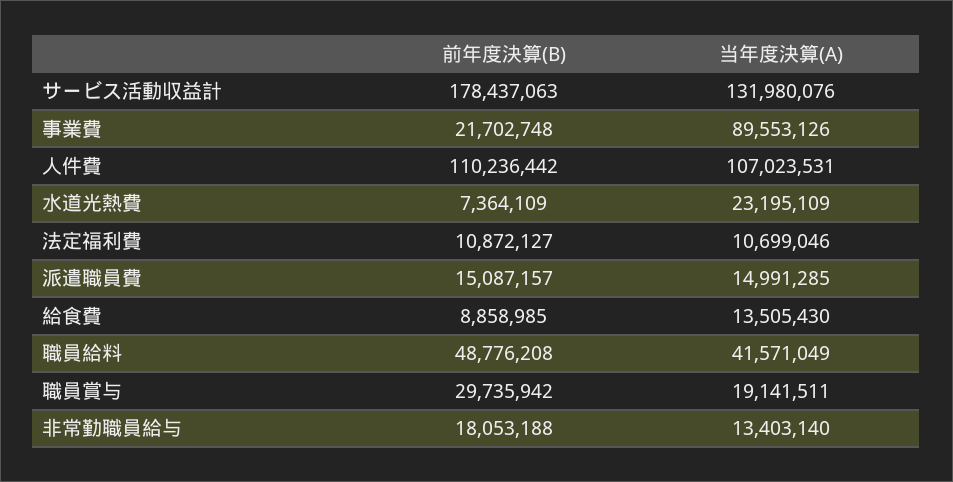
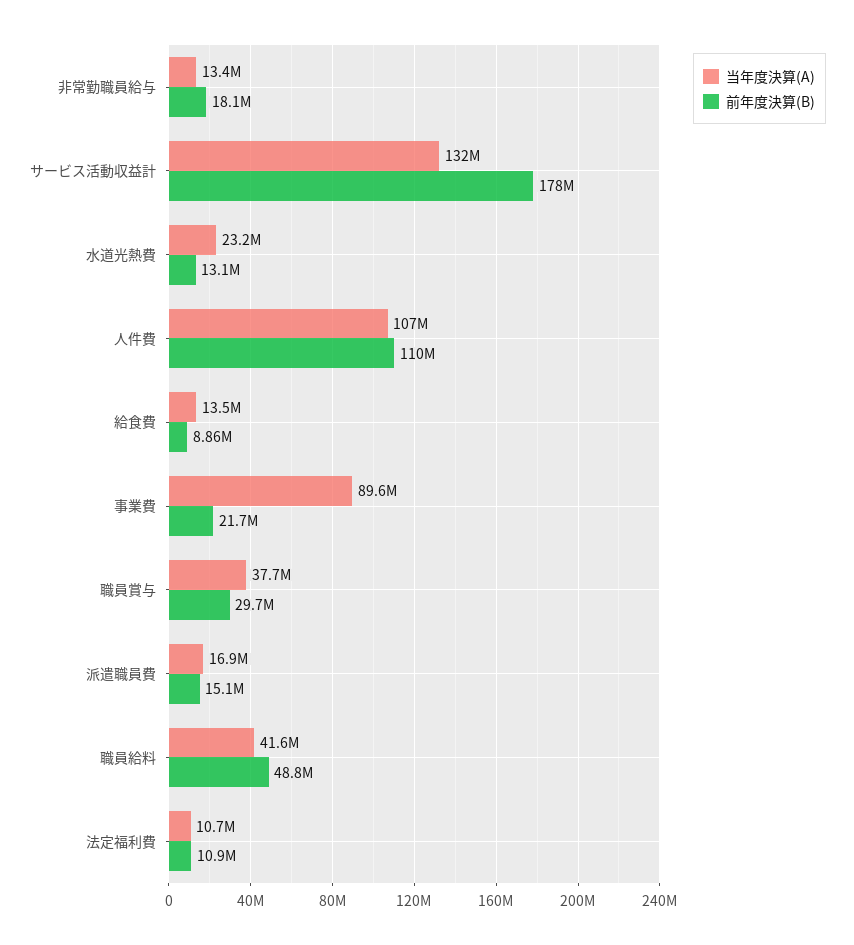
  {
    "前年度決算(B)": {
      "サービス活動収益計": 178437063,
      "事業費": 21702748,
      "人件費": 110236442,
-     "水道光熱費": 7364109,
+     "水道光熱費": 13100000,
      "法定福利費": 10872127,
      "派遣職員費": 15087157,
      "給食費": 8858985,
      "職員給料": 48776208,
      "職員賞与": 29735942,
      "非常勤職員給与": 18053188
    },
    "当年度決算(A)": {
      "サービス活動収益計": 131980076,
      "事業費": 89553126,
      "人件費": 107023531,
      "水道光熱費": 23195109,
      "法定福利費": 10699046,
-     "派遣職員費": 14991285,
+     "派遣職員費": 16900000,
      "給食費": 13505430,
      "職員給料": 41571049,
-     "職員賞与": 19141511,
+     "職員賞与": 37700000,
      "非常勤職員給与": 13403140
    }
  }

